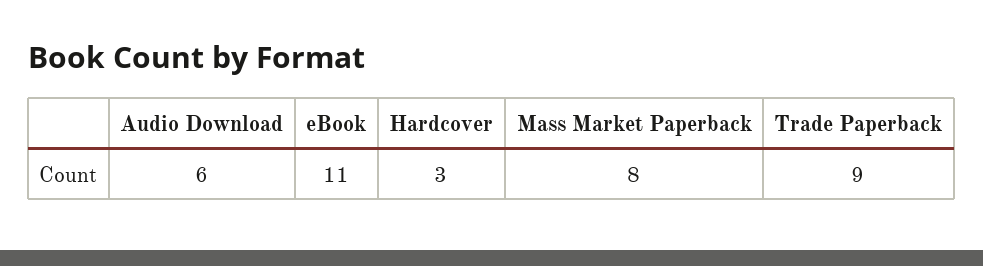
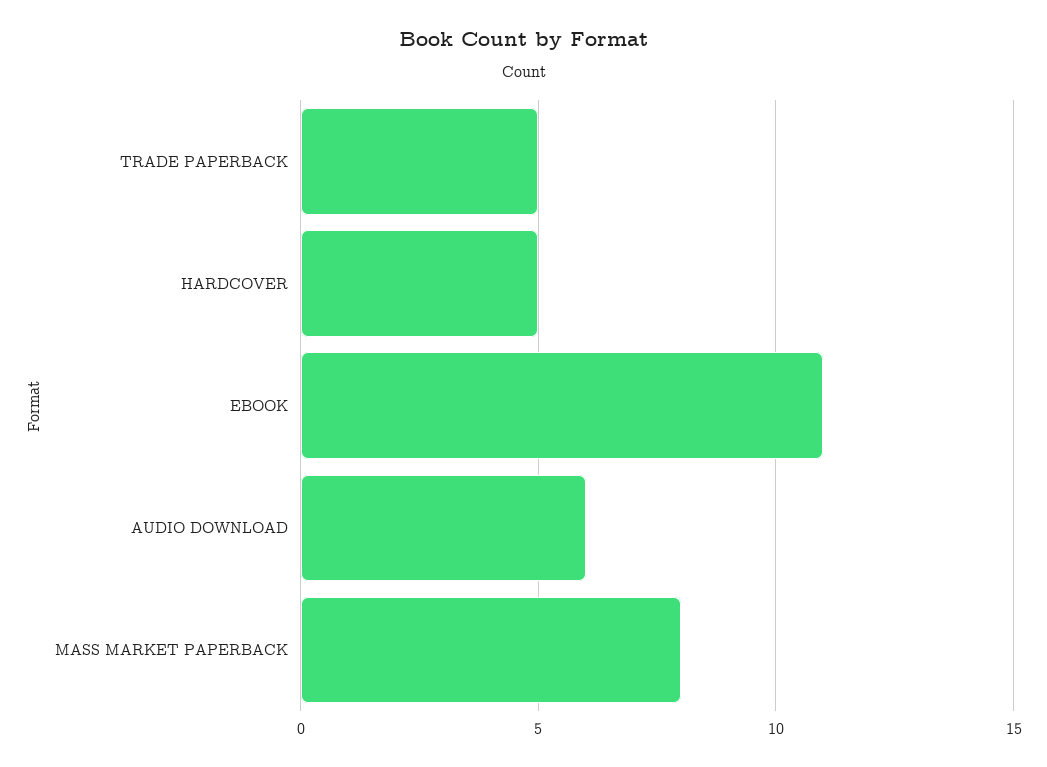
  {
    "Audio Download": 6,
    "eBook": 11,
-   "Hardcover": 3,
+   "Hardcover": 5,
    "Mass Market Paperback": 8,
-   "Trade Paperback": 9
+   "Trade Paperback": 5
  }

